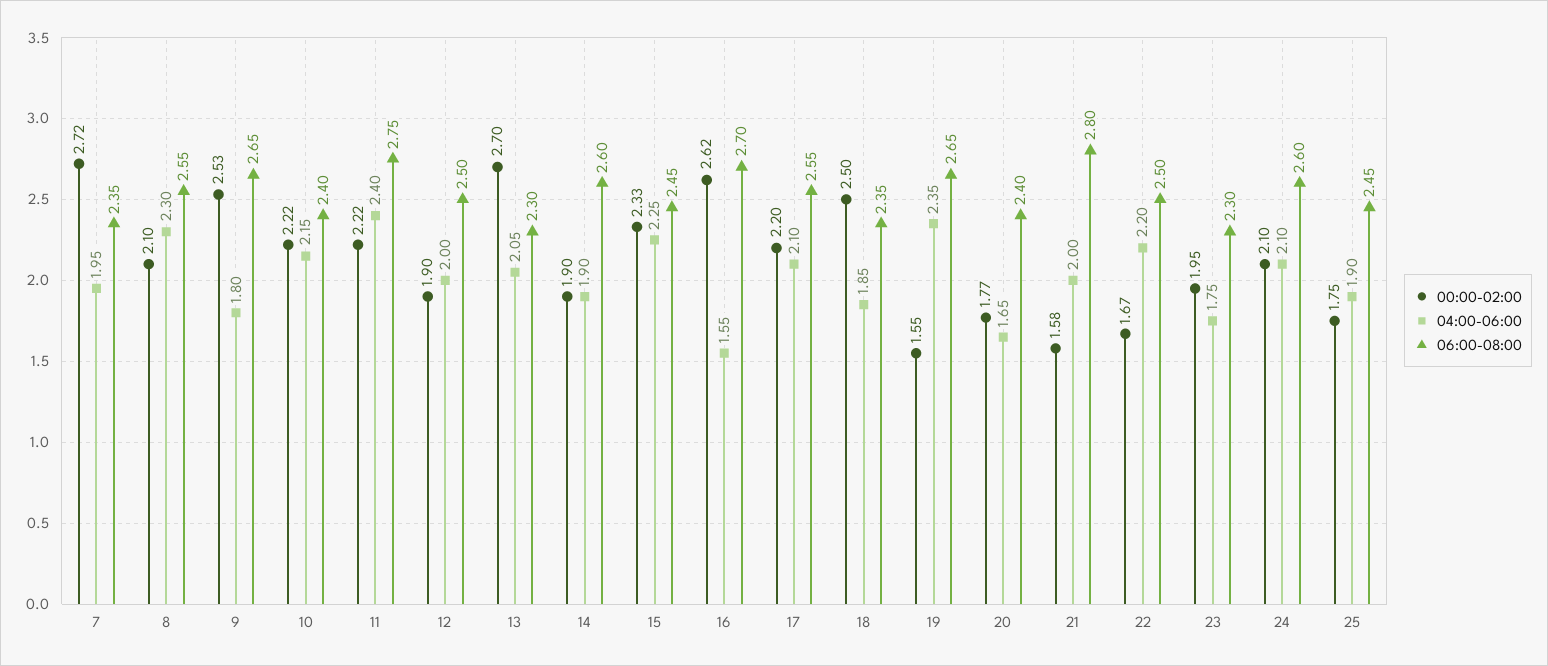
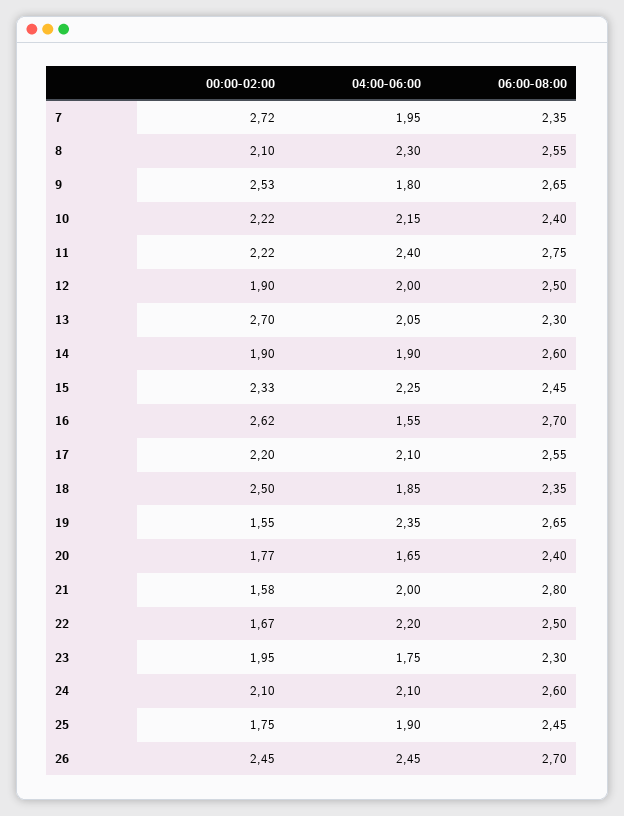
  {
    "00:00-02:00": {
      "7": 2.72,
      "8": 2.1,
      "9": 2.53,
      "10": 2.22,
      "11": 2.22,
      "12": 1.9,
      "13": 2.7,
      "14": 1.9,
      "15": 2.33,
      "16": 2.62,
      "17": 2.2,
      "18": 2.5,
      "19": 1.55,
      "20": 1.77,
      "21": 1.58,
      "22": 1.67,
      "23": 1.95,
      "24": 2.1,
-     "25": 1.75
+     "25": 1.75,
+     "26": 2.45
    },
    "04:00-06:00": {
      "7": 1.95,
      "8": 2.3,
      "9": 1.8,
      "10": 2.15,
      "11": 2.4,
      "12": 2,
      "13": 2.05,
      "14": 1.9,
      "15": 2.25,
      "16": 1.55,
      "17": 2.1,
      "18": 1.85,
      "19": 2.35,
      "20": 1.65,
      "21": 2,
      "22": 2.2,
      "23": 1.75,
      "24": 2.1,
-     "25": 1.9
+     "25": 1.9,
+     "26": 2.45
    },
    "06:00-08:00": {
      "7": 2.35,
      "8": 2.55,
      "9": 2.65,
      "10": 2.4,
      "11": 2.75,
      "12": 2.5,
      "13": 2.3,
      "14": 2.6,
      "15": 2.45,
      "16": 2.7,
      "17": 2.55,
      "18": 2.35,
      "19": 2.65,
      "20": 2.4,
      "21": 2.8,
      "22": 2.5,
      "23": 2.3,
      "24": 2.6,
-     "25": 2.45
+     "25": 2.45,
+     "26": 2.7
    }
  }

